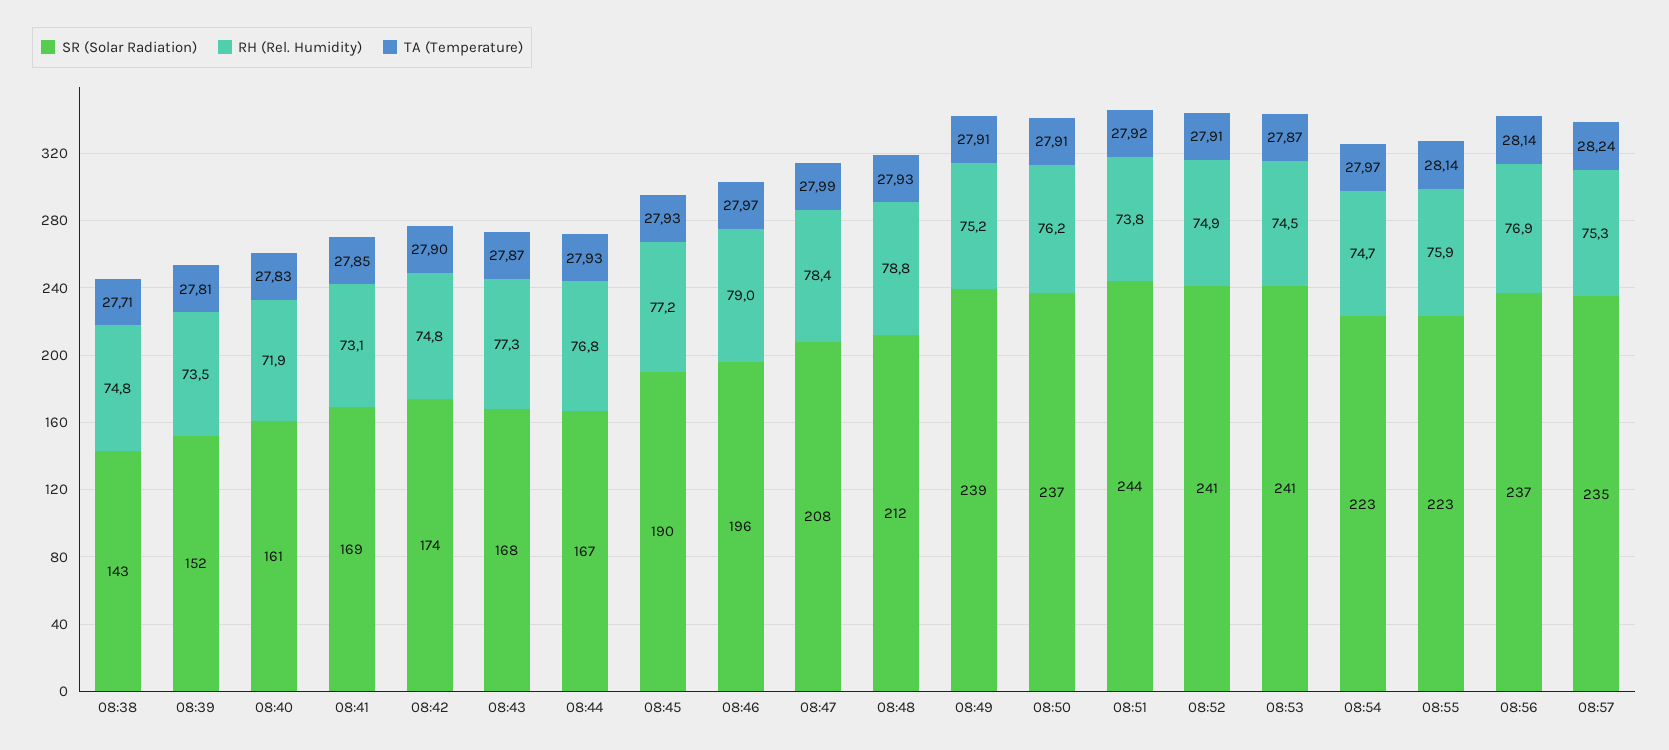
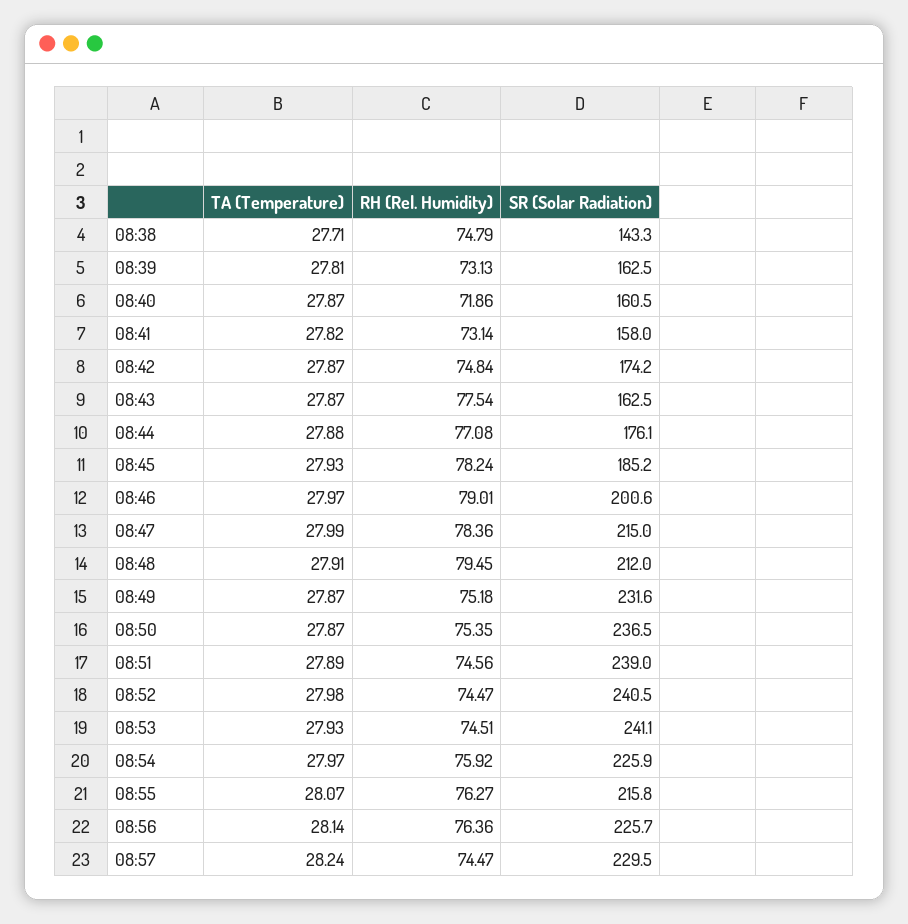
  {
    "SR (Solar Radiation)": {
      "08:38": 143.3,
-     "08:39": 152,
+     "08:39": 162.5,
      "08:40": 160.5,
-     "08:41": 169,
+     "08:41": 158,
      "08:42": 174.2,
-     "08:43": 168,
+     "08:43": 162.5,
-     "08:44": 167,
+     "08:44": 176.1,
-     "08:45": 190,
+     "08:45": 185.2,
-     "08:46": 196,
+     "08:46": 200.6,
-     "08:47": 208,
+     "08:47": 215,
      "08:48": 212,
-     "08:49": 239,
+     "08:49": 231.6,
      "08:50": 236.5,
-     "08:51": 244,
+     "08:51": 239,
      "08:52": 240.5,
      "08:53": 241.1,
-     "08:54": 223,
+     "08:54": 225.9,
-     "08:55": 223,
+     "08:55": 215.8,
-     "08:56": 237,
+     "08:56": 225.7,
-     "08:57": 235
+     "08:57": 229.5
    },
    "RH (Rel. Humidity)": {
      "08:38": 74.79,
-     "08:39": 73.5,
+     "08:39": 73.13,
      "08:40": 71.86,
      "08:41": 73.14,
      "08:42": 74.84,
-     "08:43": 77.3,
+     "08:43": 77.54,
-     "08:44": 76.8,
+     "08:44": 77.08,
-     "08:45": 77.2,
+     "08:45": 78.24,
      "08:46": 79.01,
      "08:47": 78.36,
-     "08:48": 78.8,
+     "08:48": 79.45,
      "08:49": 75.18,
-     "08:50": 76.2,
+     "08:50": 75.35,
-     "08:51": 73.8,
+     "08:51": 74.56,
-     "08:52": 74.9,
+     "08:52": 74.47,
      "08:53": 74.51,
-     "08:54": 74.7,
+     "08:54": 75.92,
-     "08:55": 75.9,
+     "08:55": 76.27,
-     "08:56": 76.9,
+     "08:56": 76.36,
-     "08:57": 75.3
+     "08:57": 74.47
    },
    "TA (Temperature)": {
      "08:38": 27.71,
      "08:39": 27.81,
-     "08:40": 27.83,
+     "08:40": 27.87,
-     "08:41": 27.85,
+     "08:41": 27.82,
-     "08:42": 27.9,
+     "08:42": 27.87,
      "08:43": 27.87,
-     "08:44": 27.93,
+     "08:44": 27.88,
      "08:45": 27.93,
      "08:46": 27.97,
      "08:47": 27.99,
-     "08:48": 27.93,
+     "08:48": 27.91,
-     "08:49": 27.91,
+     "08:49": 27.87,
-     "08:50": 27.91,
+     "08:50": 27.87,
-     "08:51": 27.92,
+     "08:51": 27.89,
-     "08:52": 27.91,
+     "08:52": 27.98,
-     "08:53": 27.87,
+     "08:53": 27.93,
      "08:54": 27.97,
-     "08:55": 28.14,
+     "08:55": 28.07,
      "08:56": 28.14,
      "08:57": 28.24
    }
  }

